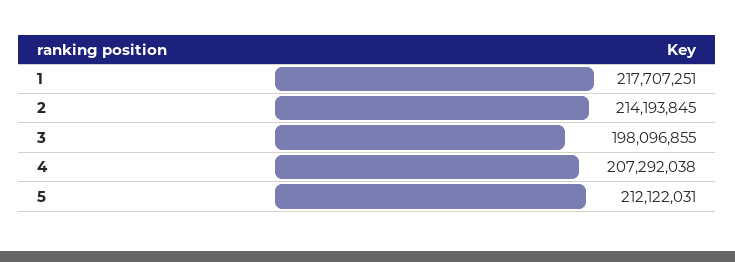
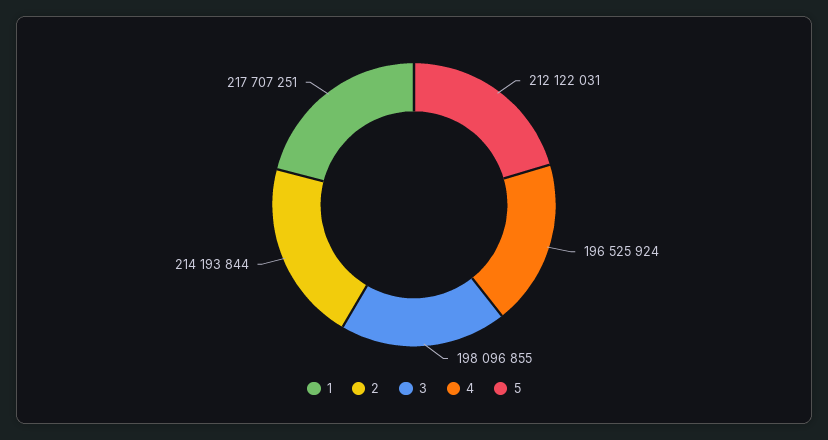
  {
    "1": 217707251,
-   "2": 214193845,
+   "2": 214193844,
    "3": 198096855,
-   "4": 207292038,
+   "4": 196525924,
    "5": 212122031
  }

